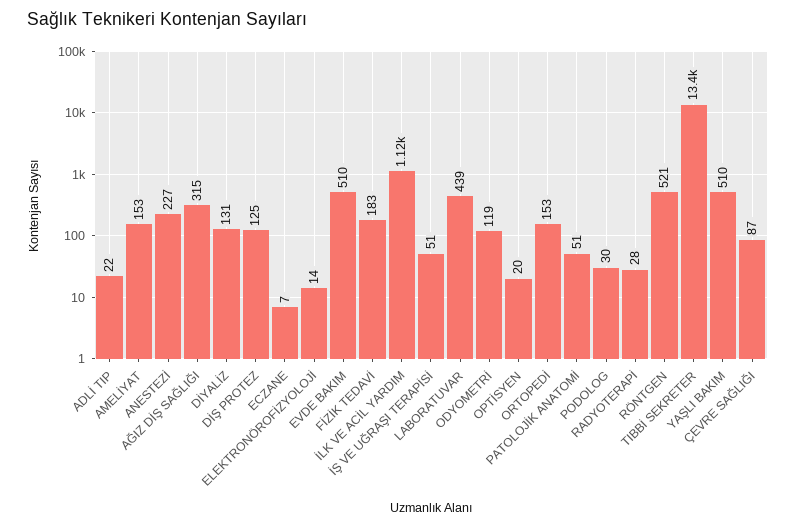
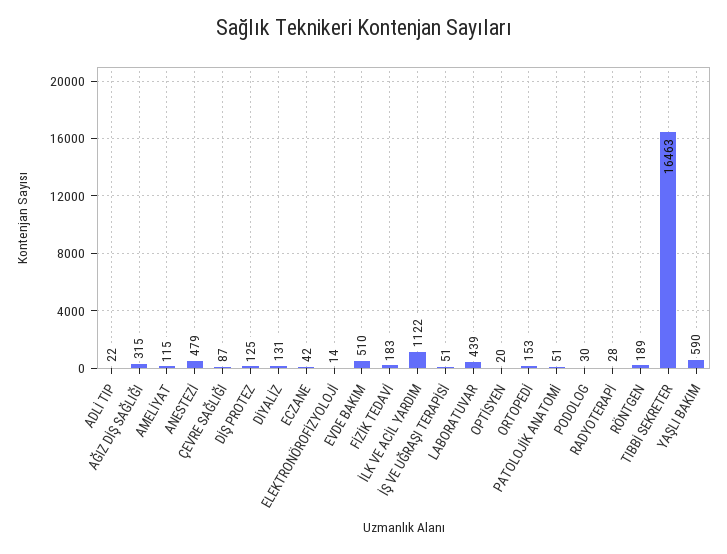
  {
    "ADLİ TIP": 22,
-   "AMELİYAT": 153,
+   "AMELİYAT": 115,
-   "ANESTEZİ": 227,
+   "ANESTEZİ": 479,
    "AĞIZ DİŞ SAĞLIĞI": 315,
    "DİYALİZ": 131,
    "DİŞ PROTEZ": 125,
-   "ECZANE": 7,
+   "ECZANE": 42,
    "ELEKTRONÖROFİZYOLOJİ": 14,
    "EVDE BAKIM": 510,
    "FİZİK TEDAVİ": 183,
    "İLK VE ACİL YARDIM": 1122,
    "İŞ VE UĞRAŞI TERAPİSİ": 51,
    "LABORATUVAR": 439,
-   "ODYOMETRİ": 119,
    "OPTİSYEN": 20,
    "ORTOPEDİ": 153,
    "PATOLOJİK ANATOMİ": 51,
    "PODOLOG": 30,
    "RADYOTERAPİ": 28,
-   "RÖNTGEN": 521,
+   "RÖNTGEN": 189,
-   "TIBBİ SEKRETER": 13400,
+   "TIBBİ SEKRETER": 16463,
-   "YAŞLI BAKIM": 510,
+   "YAŞLI BAKIM": 590,
    "ÇEVRE SAĞLIĞI": 87
  }

